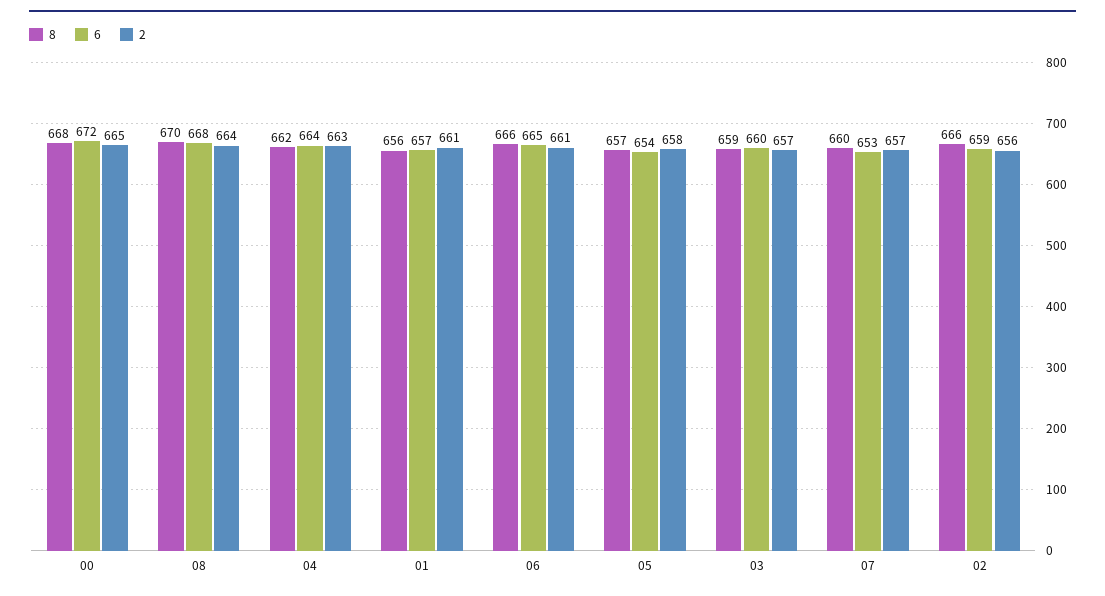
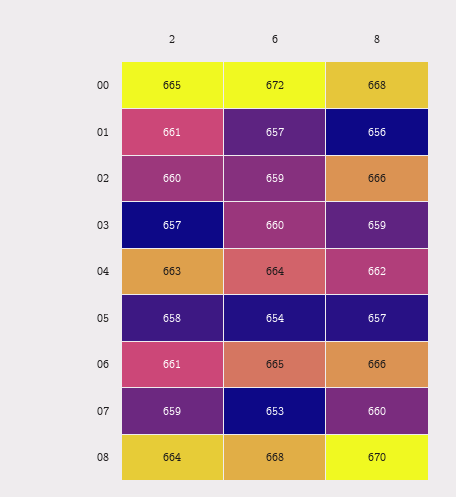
  {
    "8": {
      "00": 668,
      "08": 670,
      "04": 662,
      "01": 656,
      "06": 666,
      "05": 657,
      "03": 659,
      "07": 660,
      "02": 666
    },
    "6": {
      "00": 672,
      "08": 668,
      "04": 664,
      "01": 657,
      "06": 665,
      "05": 654,
      "03": 660,
      "07": 653,
      "02": 659
    },
    "2": {
      "00": 665,
      "08": 664,
      "04": 663,
      "01": 661,
      "06": 661,
      "05": 658,
      "03": 657,
-     "07": 657,
+     "07": 659,
-     "02": 656
+     "02": 660
    }
  }

